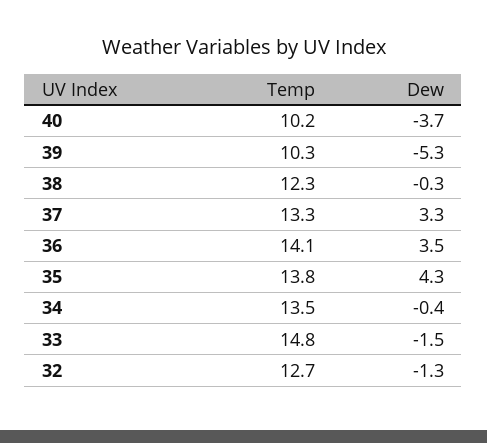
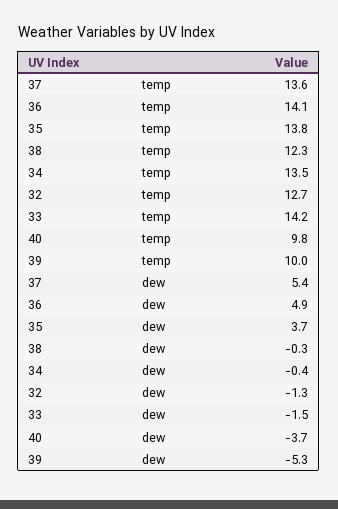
  {
    "Temp": {
-     "40": 10.2,
+     "40": 9.8,
-     "39": 10.3,
+     "39": 10,
      "38": 12.3,
-     "37": 13.3,
+     "37": 13.6,
      "36": 14.1,
      "35": 13.8,
      "34": 13.5,
-     "33": 14.8,
+     "33": 14.2,
      "32": 12.7
    },
    "Dew": {
      "40": -3.7,
      "39": -5.3,
      "38": -0.3,
-     "37": 3.3,
+     "37": 5.4,
-     "36": 3.5,
+     "36": 4.9,
-     "35": 4.3,
+     "35": 3.7,
      "34": -0.4,
      "33": -1.5,
      "32": -1.3
    }
  }

